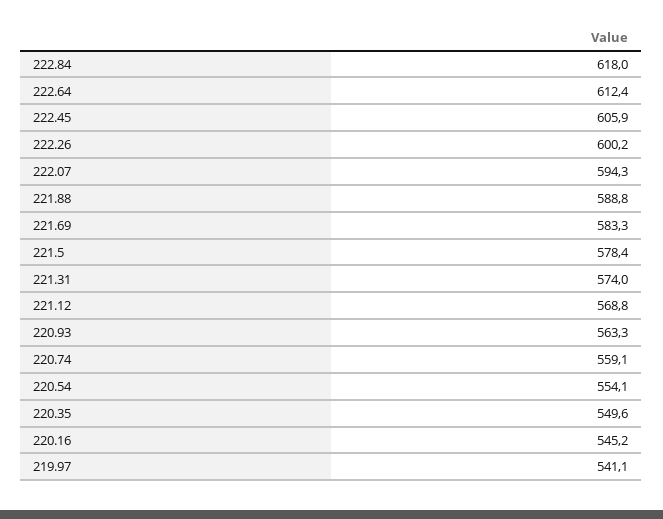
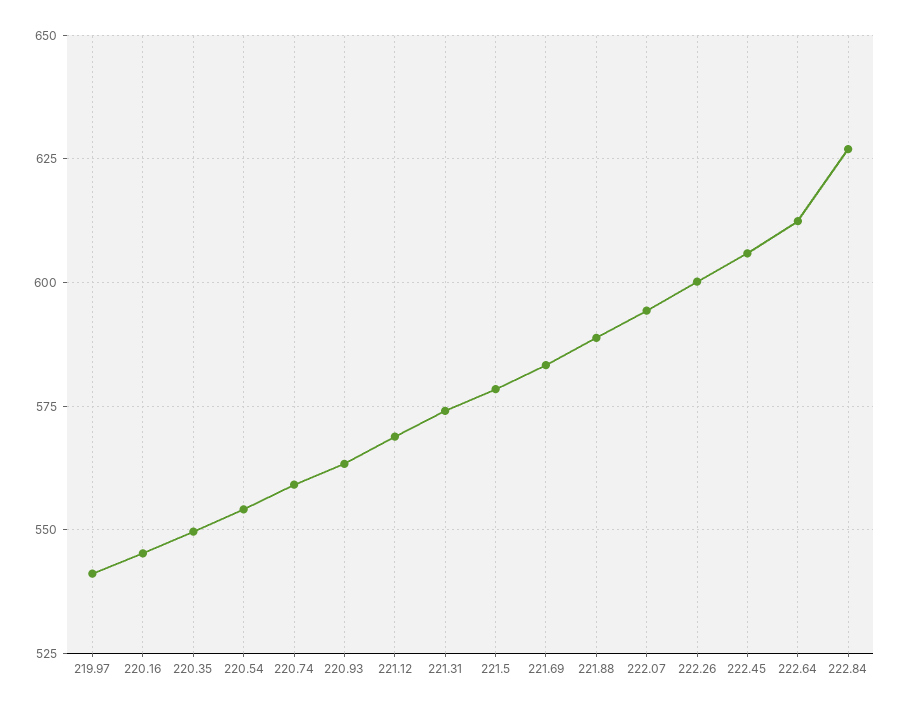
  {
-   "222.84": 618,
+   "222.84": 627.5,
    "222.64": 612.4,
    "222.45": 605.9,
    "222.26": 600.2,
    "222.07": 594.3,
    "221.88": 588.8,
    "221.69": 583.3,
    "221.5": 578.4,
    "221.31": 574,
    "221.12": 568.8,
    "220.93": 563.3,
    "220.74": 559.1,
    "220.54": 554.1,
    "220.35": 549.6,
    "220.16": 545.2,
    "219.97": 541.1
  }

